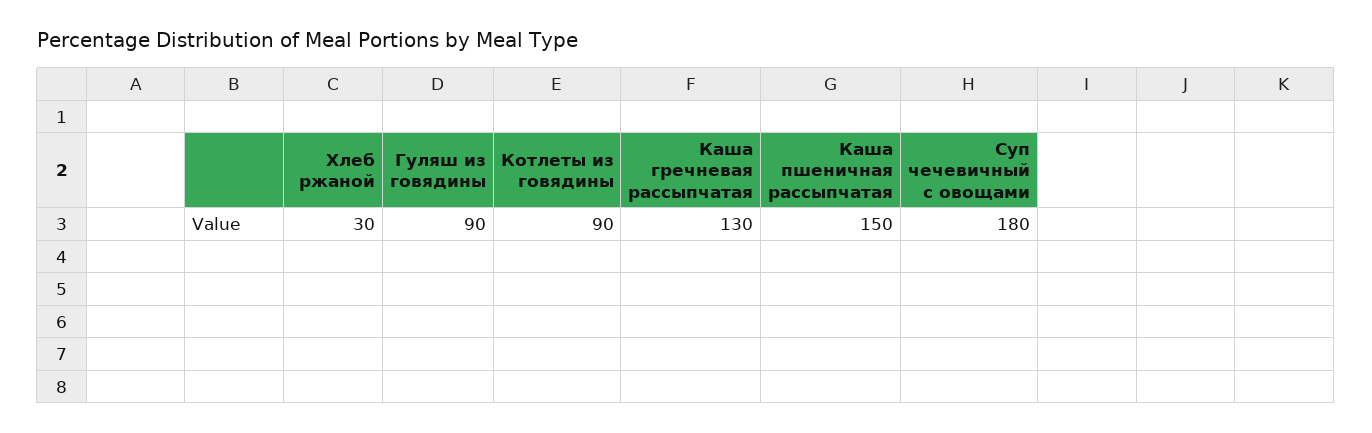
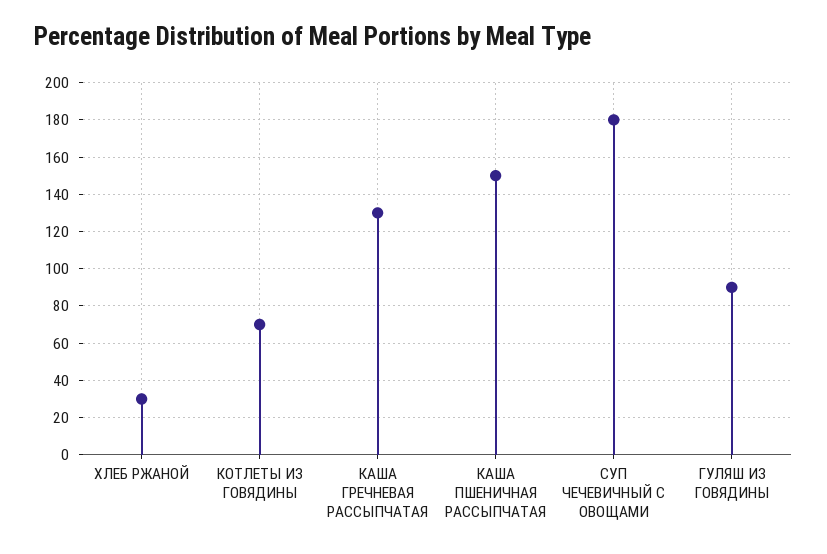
  {
    "Хлеб ржаной": 30,
    "Гуляш из говядины": 90,
-   "Котлеты из говядины": 90,
+   "Котлеты из говядины": 70,
    "Каша гречневая рассыпчатая": 130,
    "Каша пшеничная рассыпчатая": 150,
    "Суп чечевичный с овощами": 180
  }

